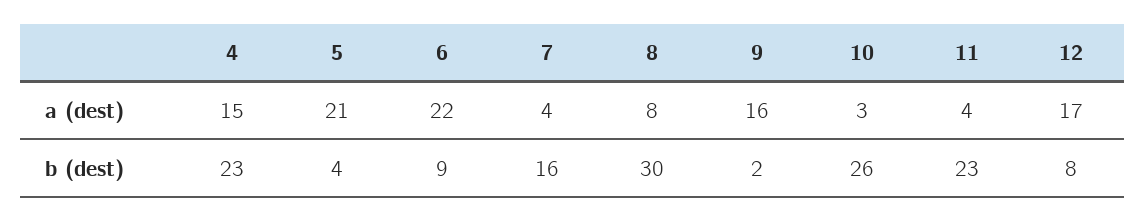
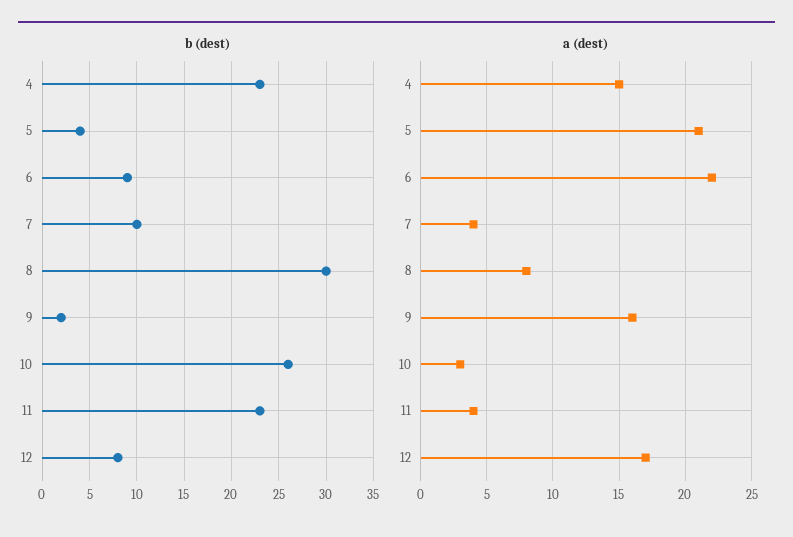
  {
    "a (dest)": {
      "4": 15,
      "5": 21,
      "6": 22,
      "7": 4,
      "8": 8,
      "9": 16,
      "10": 3,
      "11": 4,
      "12": 17
    },
    "b (dest)": {
      "4": 23,
      "5": 4,
      "6": 9,
-     "7": 16,
+     "7": 10,
      "8": 30,
      "9": 2,
      "10": 26,
      "11": 23,
      "12": 8
    }
  }

